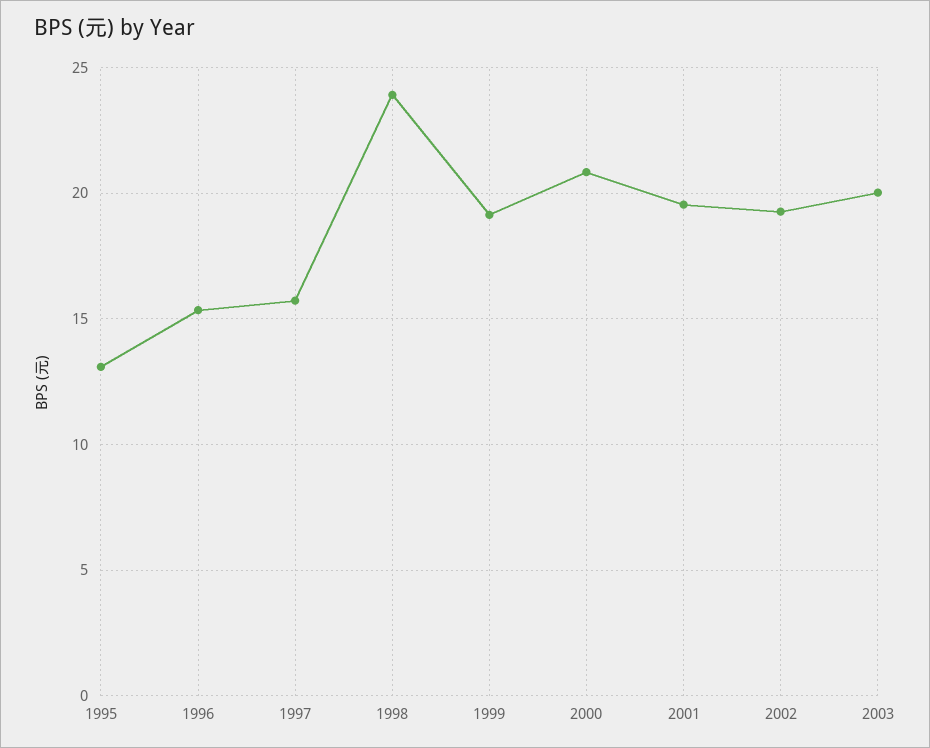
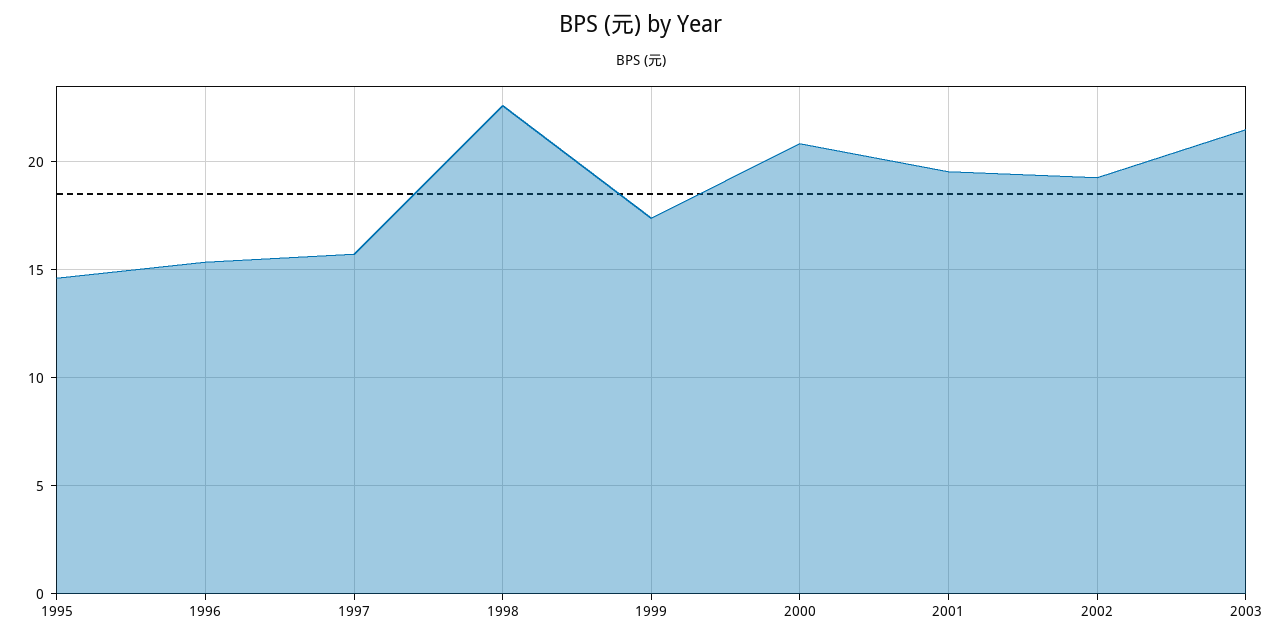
  {
-   "1995": 13,
+   "1995": 14.5,
    "1996": 15.5,
    "1997": 15.5,
-   "1998": 24,
+   "1998": 22.5,
-   "1999": 19,
+   "1999": 17.5,
    "2000": 21,
    "2001": 19.5,
    "2002": 19.5,
-   "2003": 20
+   "2003": 21.5
  }

